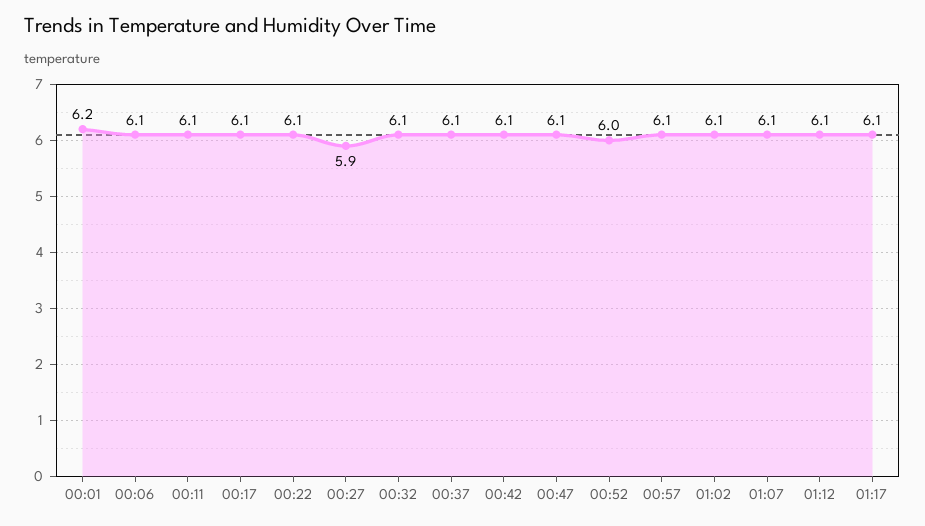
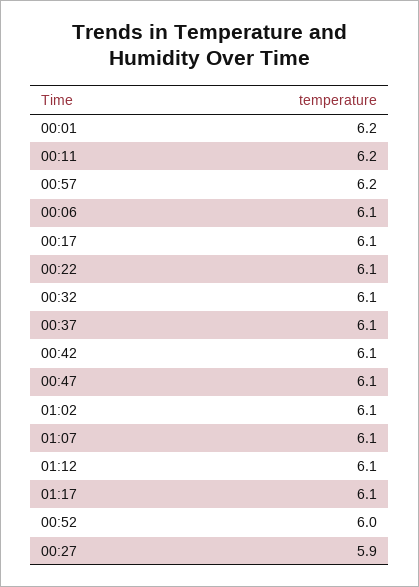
  {
    "00:01": 6.2,
    "00:06": 6.1,
-   "00:11": 6.1,
+   "00:11": 6.2,
    "00:17": 6.1,
    "00:22": 6.1,
    "00:27": 5.9,
    "00:32": 6.1,
    "00:37": 6.1,
    "00:42": 6.1,
    "00:47": 6.1,
    "00:52": 6,
-   "00:57": 6.1,
+   "00:57": 6.2,
    "01:02": 6.1,
    "01:07": 6.1,
    "01:12": 6.1,
    "01:17": 6.1
  }

